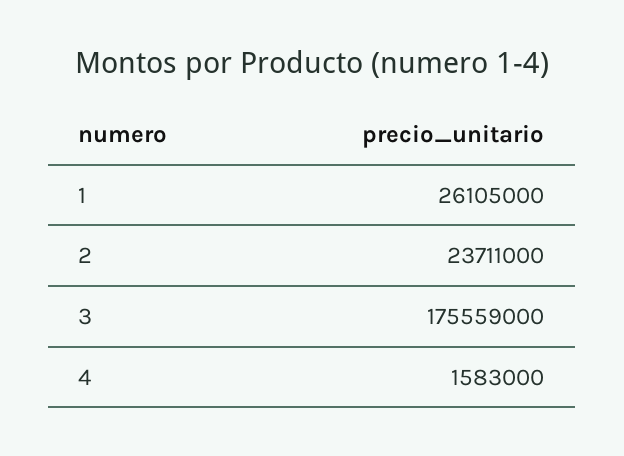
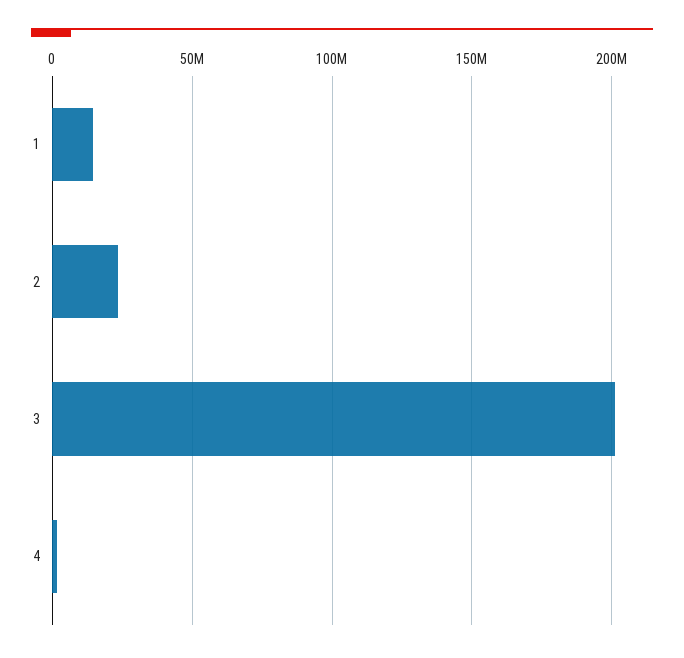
  {
-   "1": 26105000,
+   "1": 15000000,
    "2": 23711000,
-   "3": 175559000,
+   "3": 200000000,
    "4": 1583000
  }

